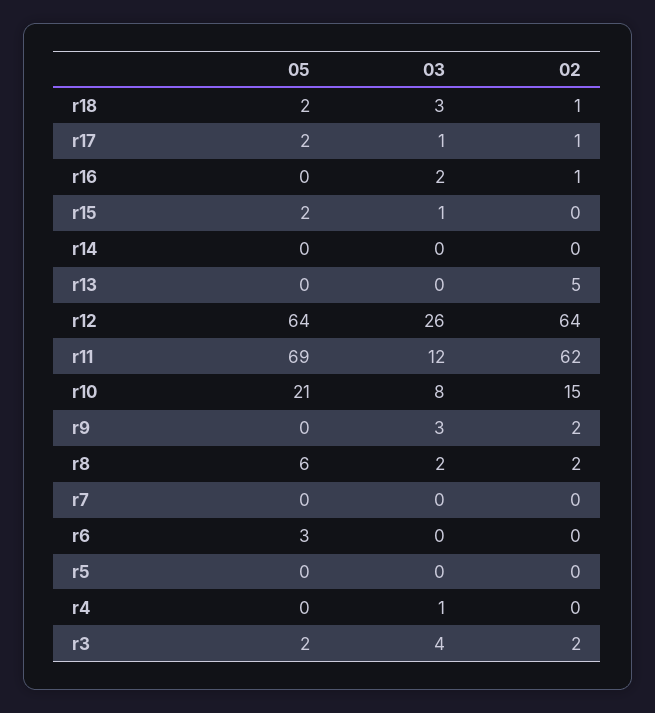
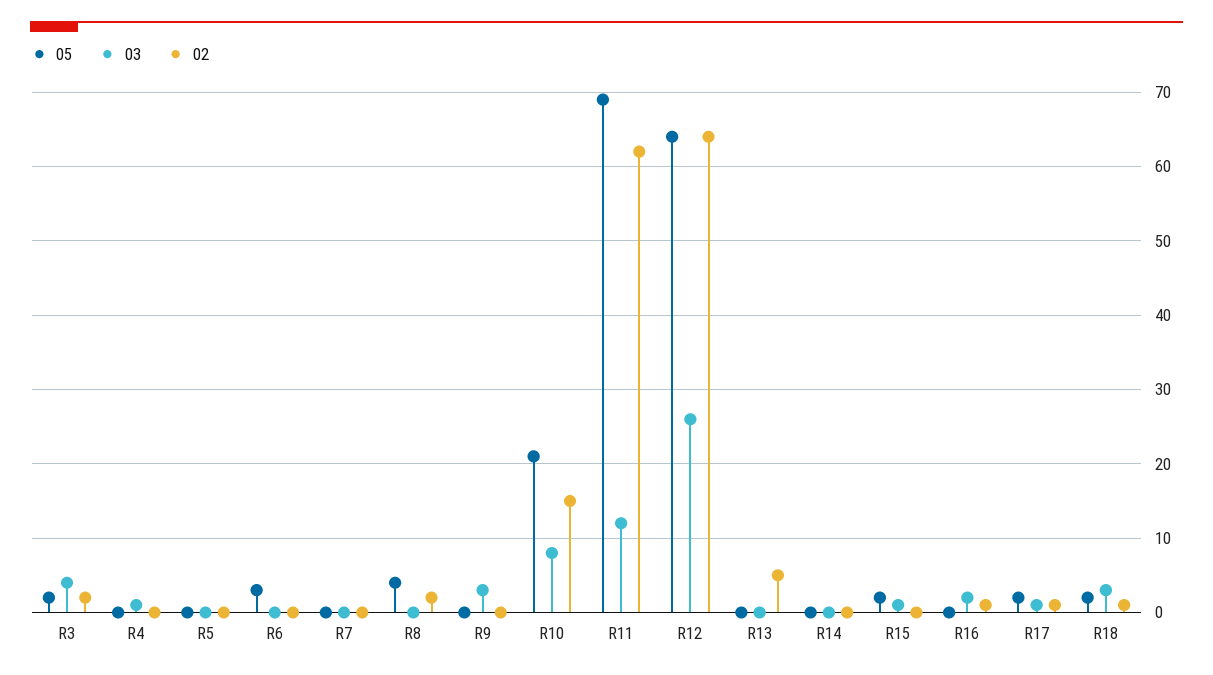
  {
    "05": {
      "r18": 2,
      "r17": 2,
      "r16": 0,
      "r15": 2,
      "r14": 0,
      "r13": 0,
      "r12": 64,
      "r11": 69,
      "r10": 21,
      "r9": 0,
-     "r8": 6,
+     "r8": 4,
      "r7": 0,
      "r6": 3,
      "r5": 0,
      "r4": 0,
      "r3": 2
    },
    "03": {
      "r18": 3,
      "r17": 1,
      "r16": 2,
      "r15": 1,
      "r14": 0,
      "r13": 0,
      "r12": 26,
      "r11": 12,
      "r10": 8,
      "r9": 3,
-     "r8": 2,
+     "r8": 0,
      "r7": 0,
      "r6": 0,
      "r5": 0,
      "r4": 1,
      "r3": 4
    },
    "02": {
      "r18": 1,
      "r17": 1,
      "r16": 1,
      "r15": 0,
      "r14": 0,
      "r13": 5,
      "r12": 64,
      "r11": 62,
      "r10": 15,
-     "r9": 2,
+     "r9": 0,
      "r8": 2,
      "r7": 0,
      "r6": 0,
      "r5": 0,
      "r4": 0,
      "r3": 2
    }
  }

